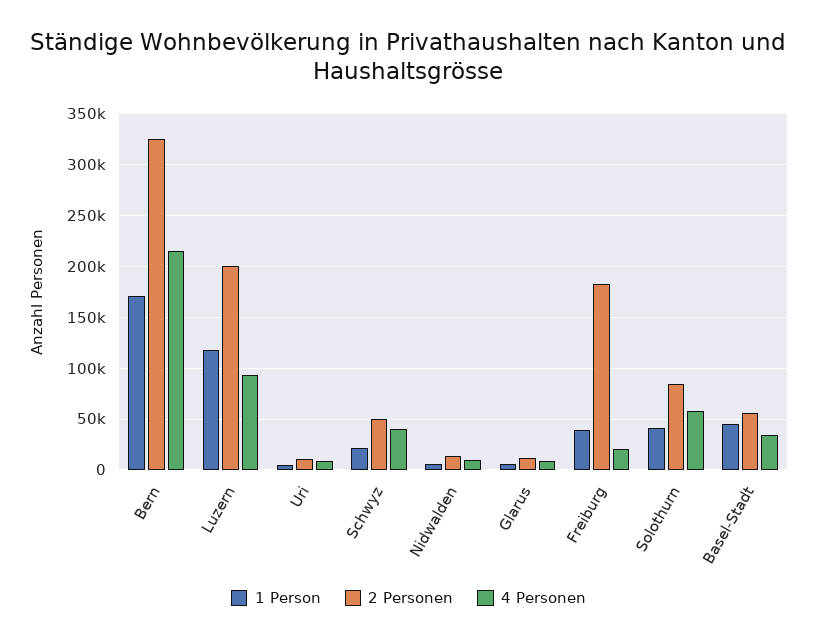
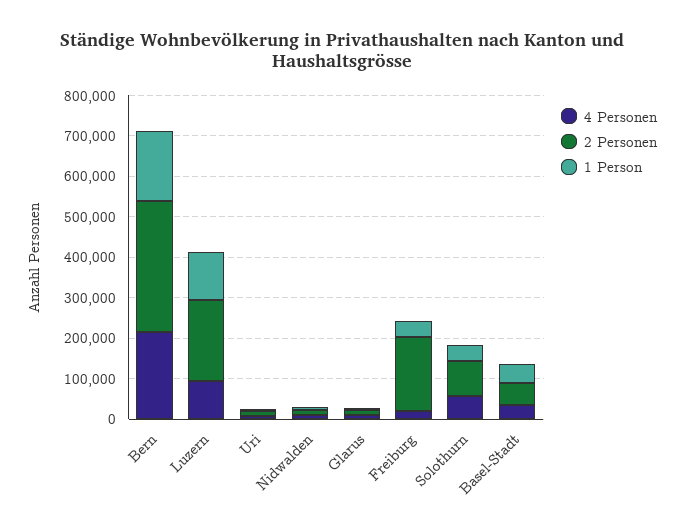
  {
    "1 Person": {
      "Bern": 170000,
      "Luzern": 120000,
      "Uri": 0,
-     "Schwyz": 20000,
      "Nidwalden": 10000,
      "Glarus": 10000,
      "Freiburg": 40000,
      "Solothurn": 40000,
      "Basel-Stadt": 40000
    },
    "2 Personen": {
      "Bern": 330000,
      "Luzern": 200000,
      "Uri": 10000,
-     "Schwyz": 50000,
      "Nidwalden": 10000,
      "Glarus": 10000,
      "Freiburg": 180000,
      "Solothurn": 80000,
      "Basel-Stadt": 60000
    },
    "4 Personen": {
      "Bern": 210000,
      "Luzern": 90000,
      "Uri": 10000,
-     "Schwyz": 40000,
      "Nidwalden": 10000,
      "Glarus": 10000,
      "Freiburg": 20000,
      "Solothurn": 60000,
      "Basel-Stadt": 30000
    }
  }

